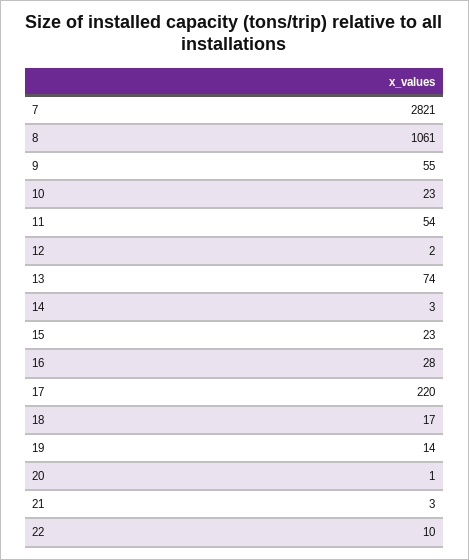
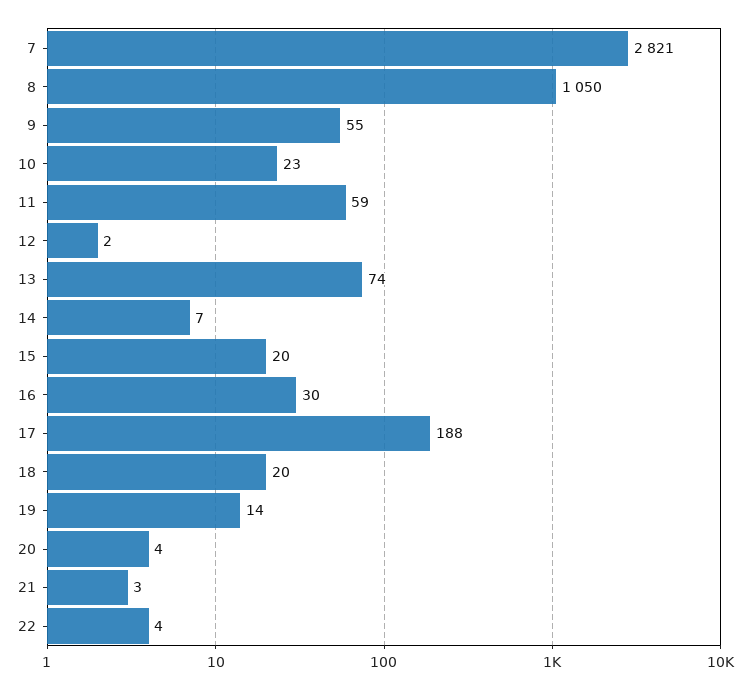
  {
    "7": 2821,
-   "8": 1061,
+   "8": 1050,
    "9": 55,
    "10": 23,
-   "11": 54,
+   "11": 59,
    "12": 2,
    "13": 74,
-   "14": 3,
+   "14": 7,
-   "15": 23,
+   "15": 20,
-   "16": 28,
+   "16": 30,
-   "17": 220,
+   "17": 188,
-   "18": 17,
+   "18": 20,
    "19": 14,
-   "20": 1,
+   "20": 4,
    "21": 3,
-   "22": 10
+   "22": 4
  }

